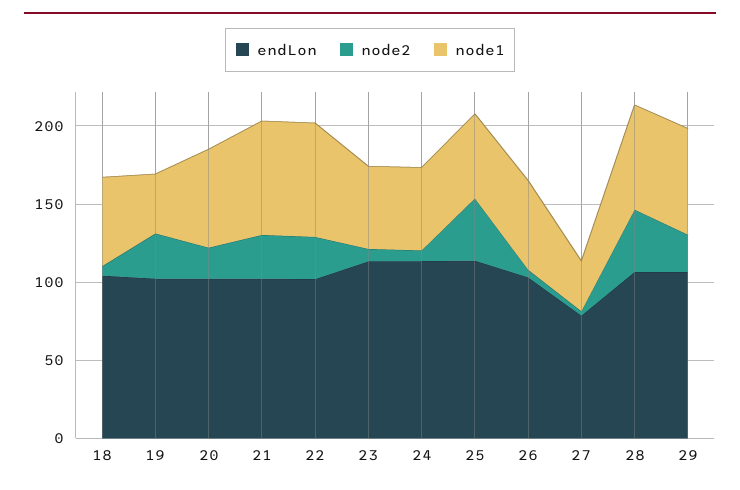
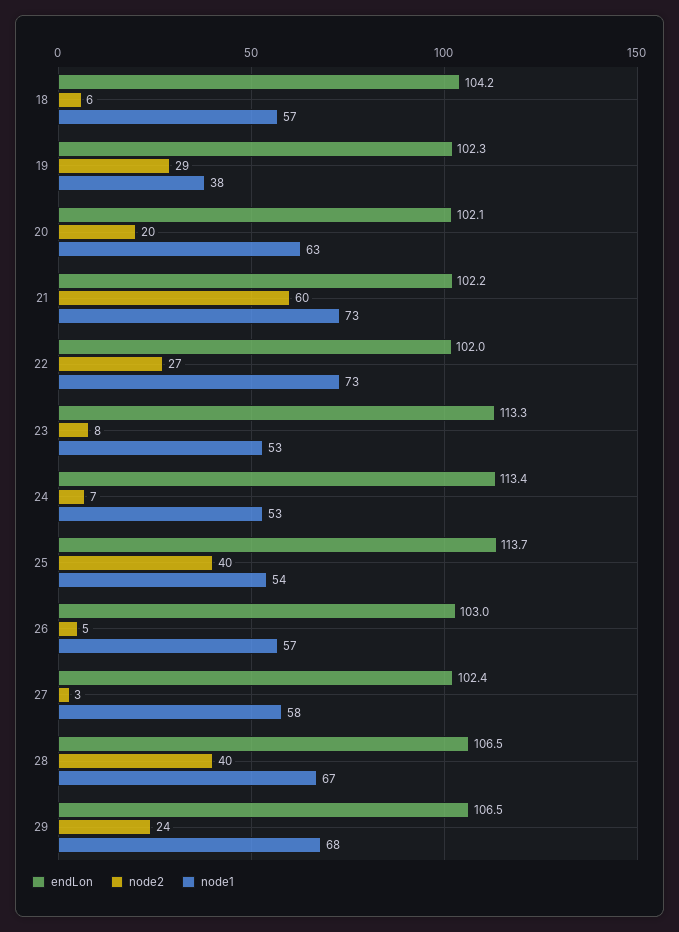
  {
    "endLon": {
      "18": 104.2,
      "19": 102.3,
      "20": 102.1,
      "21": 102.2,
      "22": 102,
      "23": 113.3,
      "24": 113.4,
      "25": 113.7,
      "26": 103,
-     "27": 80,
+     "27": 102.4,
      "28": 106.5,
      "29": 106.5
    },
    "node2": {
      "18": 6,
      "19": 29,
      "20": 20,
-     "21": 30,
+     "21": 60,
      "22": 27,
      "23": 8,
      "24": 7,
      "25": 40,
      "26": 5,
      "27": 3,
      "28": 40,
      "29": 24
    },
    "node1": {
      "18": 57,
      "19": 38,
      "20": 63,
      "21": 73,
      "22": 73,
      "23": 53,
      "24": 53,
      "25": 54,
      "26": 57,
-     "27": 30,
+     "27": 58,
      "28": 67,
      "29": 68
    }
  }

